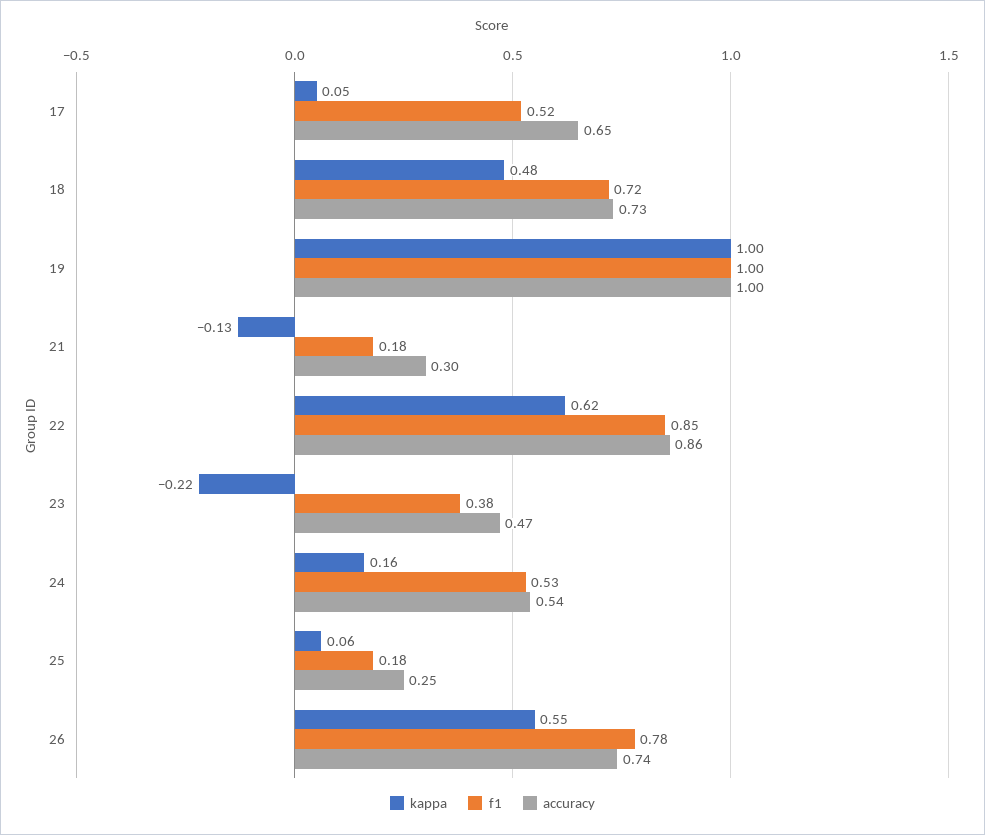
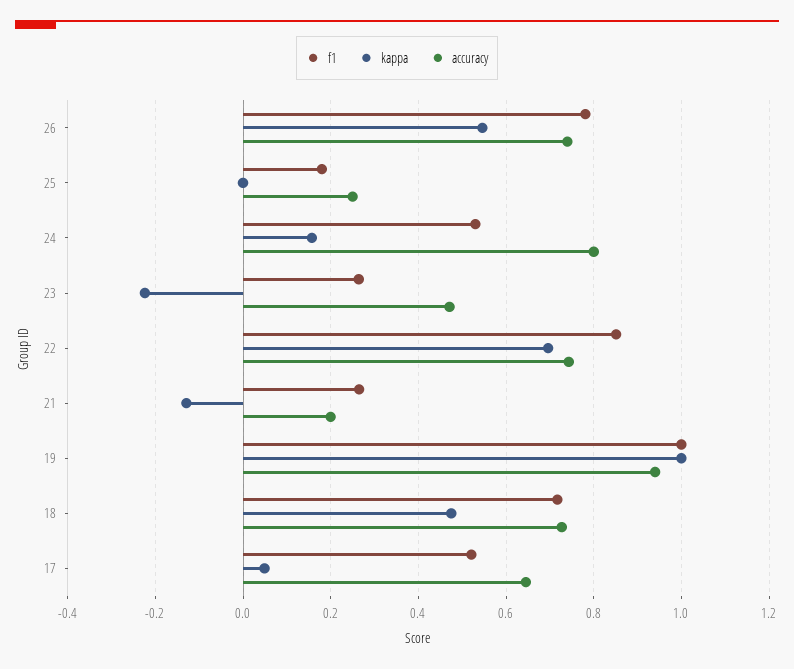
  {
    "kappa": {
      "17": 0.05,
      "18": 0.48,
      "19": 1,
      "21": -0.13,
-     "22": 0.62,
+     "22": 0.7,
      "23": -0.22,
      "24": 0.16,
-     "25": 0.06,
+     "25": 0,
      "26": 0.55
    },
    "f1": {
      "17": 0.52,
      "18": 0.72,
      "19": 1,
-     "21": 0.18,
+     "21": 0.26,
      "22": 0.85,
-     "23": 0.38,
+     "23": 0.26,
      "24": 0.53,
      "25": 0.18,
      "26": 0.78
    },
    "accuracy": {
      "17": 0.65,
      "18": 0.73,
-     "19": 1,
+     "19": 0.94,
-     "21": 0.3,
+     "21": 0.2,
-     "22": 0.86,
+     "22": 0.74,
      "23": 0.47,
-     "24": 0.54,
+     "24": 0.8,
      "25": 0.25,
      "26": 0.74
    }
  }

